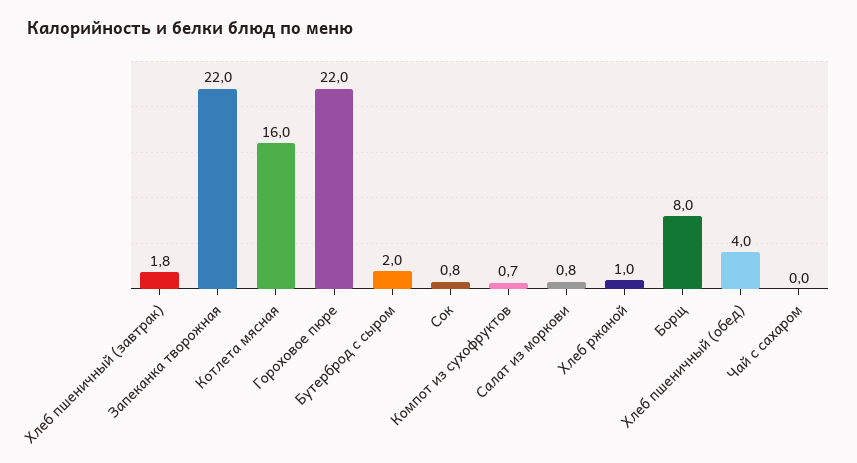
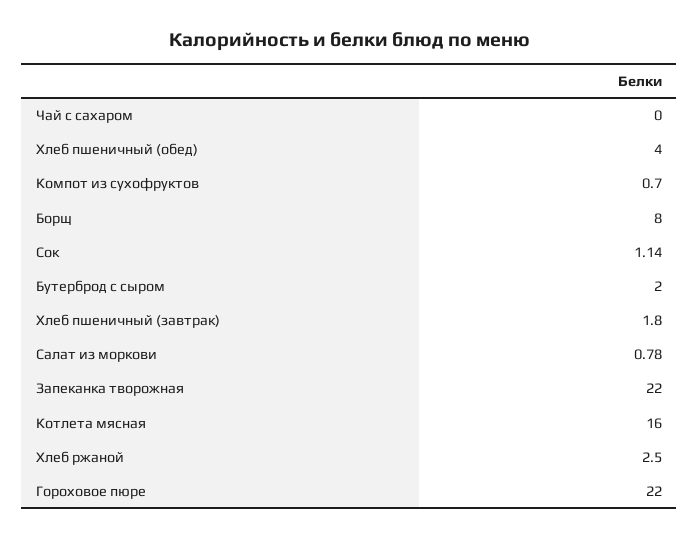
  {
    "Хлеб пшеничный (завтрак)": 1.8,
    "Запеканка творожная": 22,
    "Котлета мясная": 16,
    "Гороховое пюре": 22,
    "Бутерброд с сыром": 2,
-   "Сок": 0.8,
+   "Сок": 1.14,
    "Компот из сухофруктов": 0.7,
    "Салат из моркови": 0.78,
-   "Хлеб ржаной": 1,
+   "Хлеб ржаной": 2.5,
    "Борщ": 8,
    "Хлеб пшеничный (обед)": 4,
    "Чай с сахаром": 0
  }

